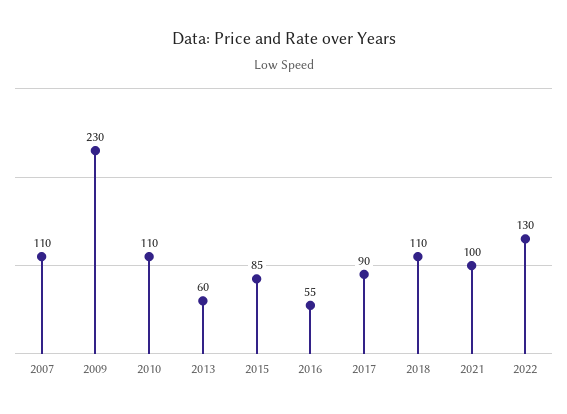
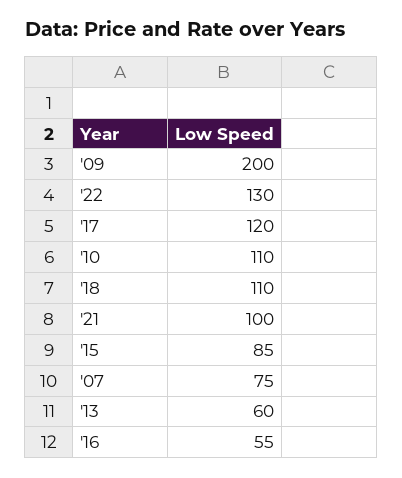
  {
-   "2007": 110,
+   "2007": 75,
-   "2009": 230,
+   "2009": 200,
    "2010": 110,
    "2013": 60,
    "2015": 85,
    "2016": 55,
-   "2017": 90,
+   "2017": 120,
    "2018": 110,
    "2021": 100,
    "2022": 130
  }

